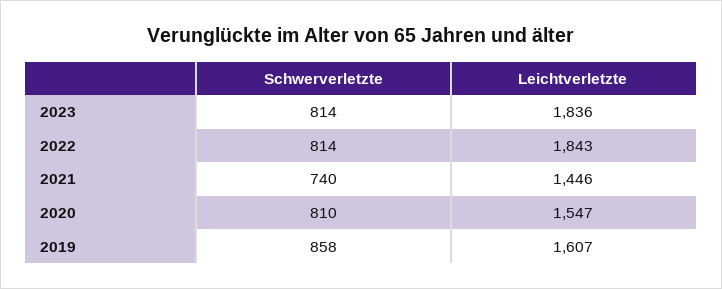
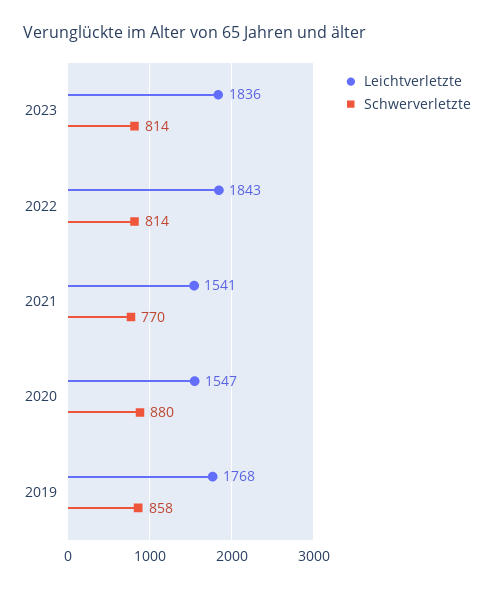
  {
    "Schwerverletzte": {
      "2023": 814,
      "2022": 814,
-     "2021": 740,
+     "2021": 770,
-     "2020": 810,
+     "2020": 880,
      "2019": 858
    },
    "Leichtverletzte": {
      "2023": 1836,
      "2022": 1843,
-     "2021": 1446,
+     "2021": 1541,
      "2020": 1547,
-     "2019": 1607
+     "2019": 1768
    }
  }

